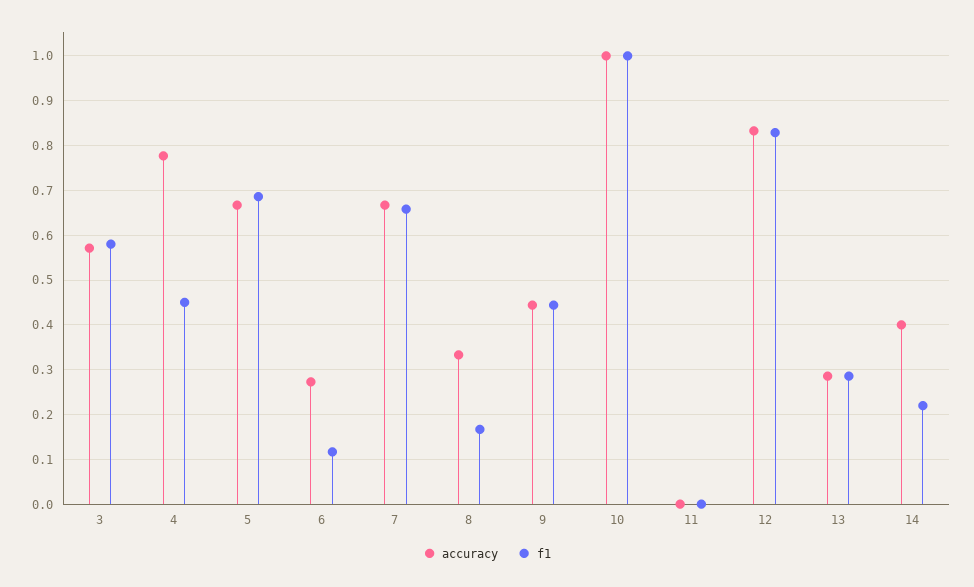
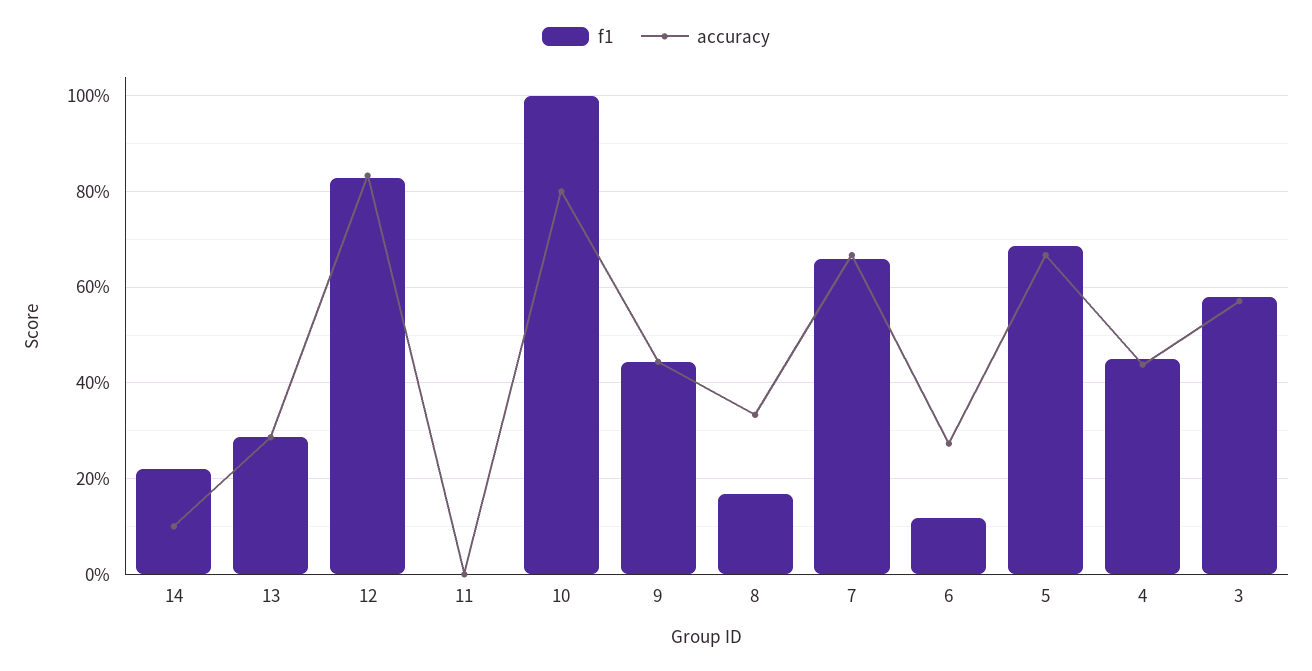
  {
    "accuracy": {
      "3": 0.58,
-     "4": 0.78,
+     "4": 0.44,
      "5": 0.66,
      "6": 0.28,
      "7": 0.66,
      "8": 0.34,
      "9": 0.44,
-     "10": 1,
+     "10": 0.8,
      "11": 0,
      "12": 0.84,
      "13": 0.28,
-     "14": 0.4
+     "14": 0.1
    },
    "f1": {
      "3": 0.58,
      "4": 0.46,
      "5": 0.68,
      "6": 0.12,
      "7": 0.66,
      "8": 0.16,
      "9": 0.44,
      "10": 1,
      "11": 0,
      "12": 0.82,
      "13": 0.28,
      "14": 0.22
    }
  }

